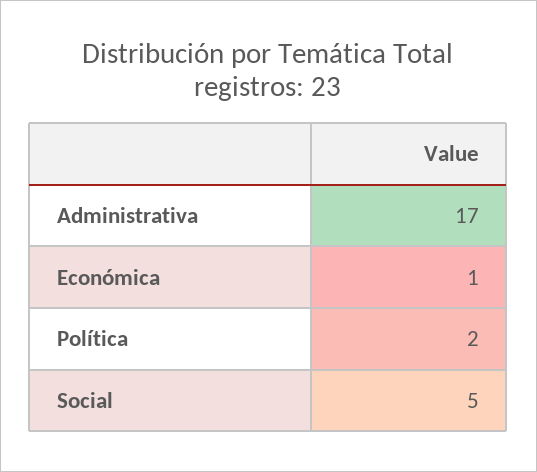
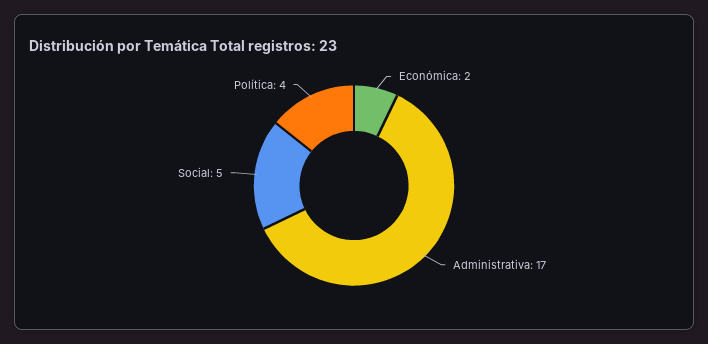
  {
    "Administrativa": 17,
-   "Económica": 1,
+   "Económica": 2,
-   "Política": 2,
+   "Política": 4,
    "Social": 5
  }

